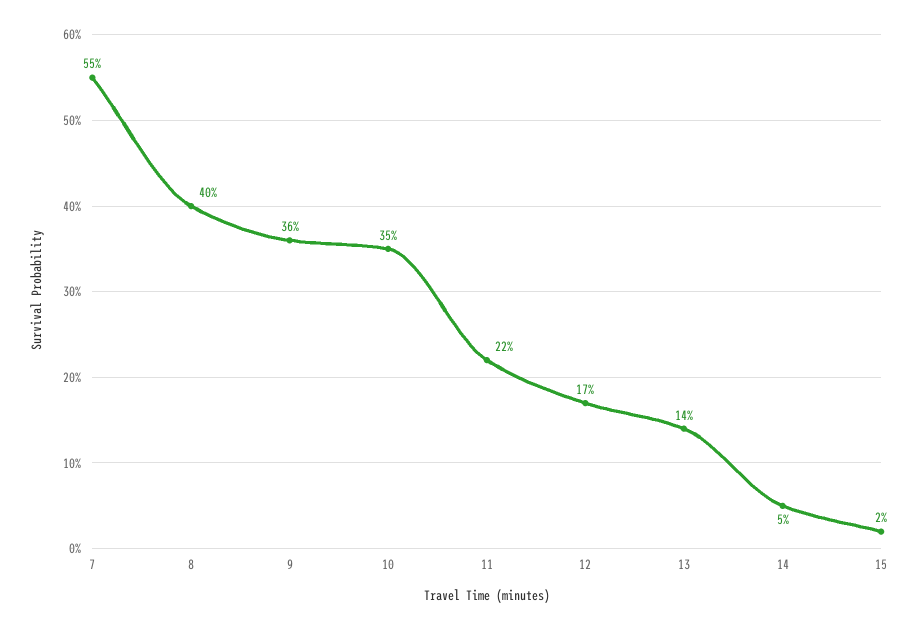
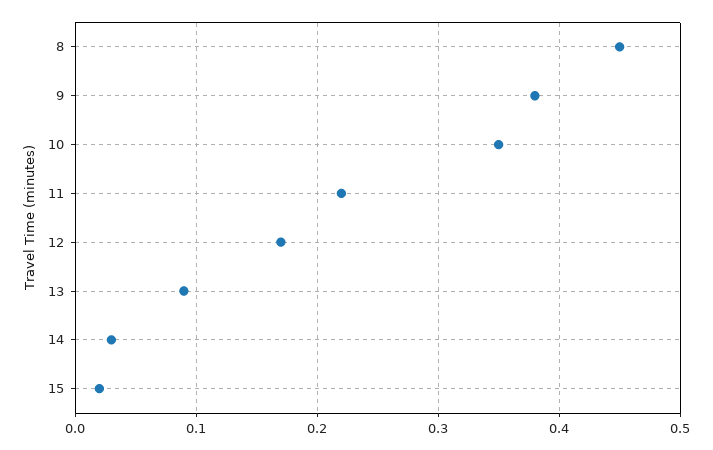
  {
-   "7": 0.55,
-   "8": 0.4,
+   "8": 0.45,
-   "9": 0.36,
+   "9": 0.38,
    "10": 0.35,
    "11": 0.22,
    "12": 0.17,
-   "13": 0.14,
+   "13": 0.09,
-   "14": 0.05,
+   "14": 0.03,
    "15": 0.02
  }

